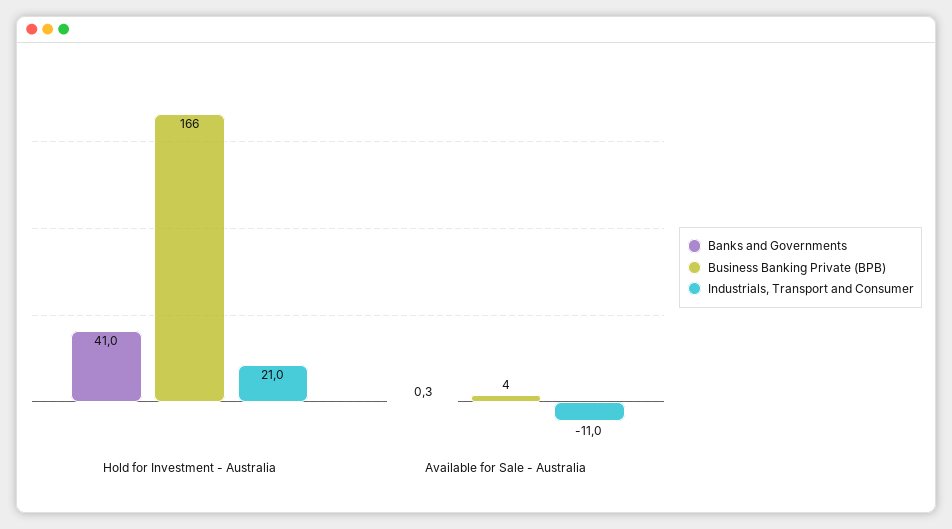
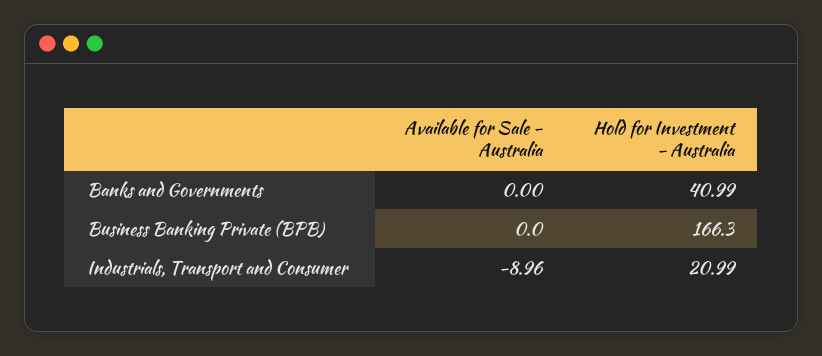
  {
    "Banks and Governments": {
      "Hold for Investment - Australia": 40.99,
-     "Available for Sale - Australia": 0.3
+     "Available for Sale - Australia": 0
    },
    "Business Banking Private (BPB)": {
      "Hold for Investment - Australia": 166.3,
-     "Available for Sale - Australia": 4
+     "Available for Sale - Australia": 0
    },
    "Industrials, Transport and Consumer": {
      "Hold for Investment - Australia": 20.99,
-     "Available for Sale - Australia": -11
+     "Available for Sale - Australia": -8.96
    }
  }

